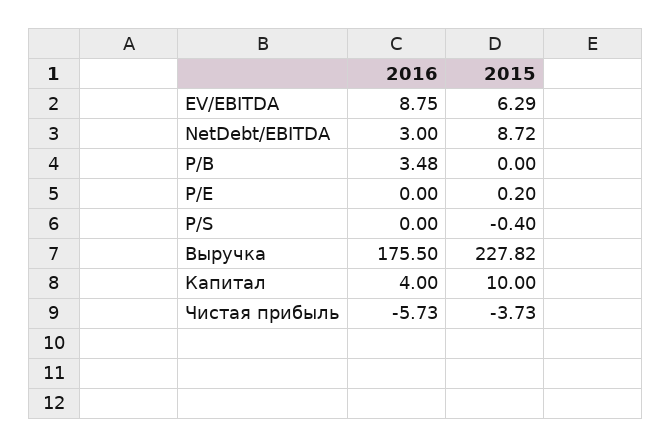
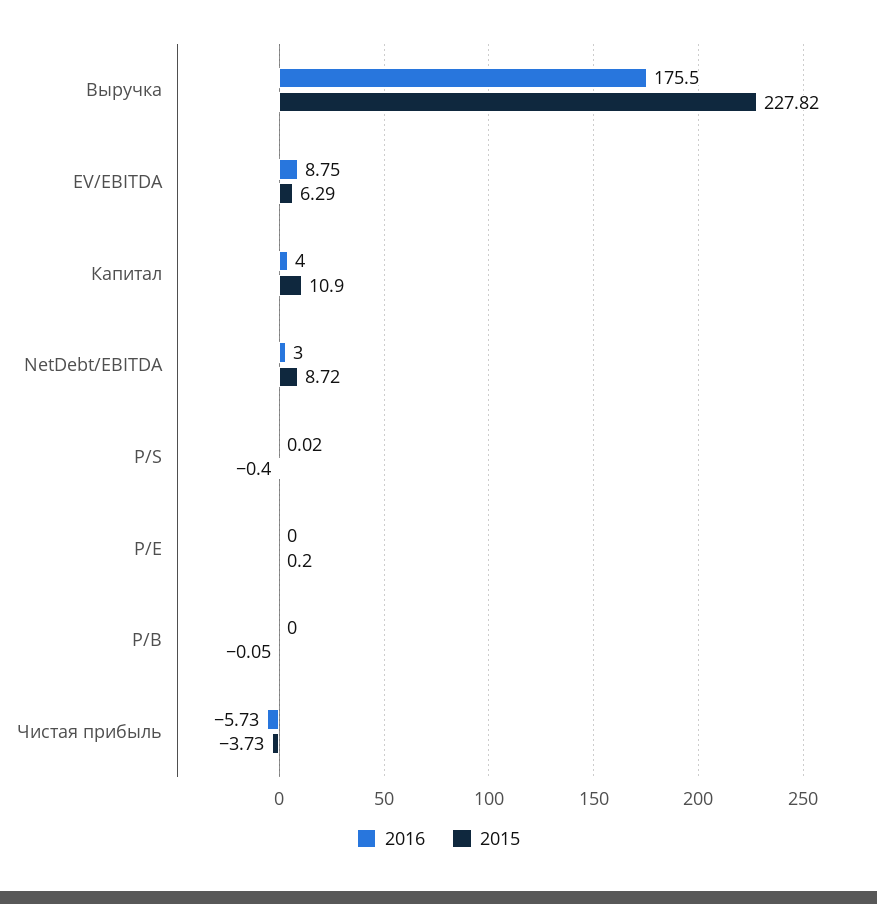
  {
    "2016": {
      "EV/EBITDA": 8.75,
      "NetDebt/EBITDA": 3,
-     "P/B": 3.48,
+     "P/B": 0,
      "P/E": 0,
-     "P/S": 0,
+     "P/S": 0.02,
      "Выручка": 175.5,
      "Капитал": 4,
      "Чистая прибыль": -5.73
    },
    "2015": {
      "EV/EBITDA": 6.29,
      "NetDebt/EBITDA": 8.72,
-     "P/B": 0,
+     "P/B": -0.05,
      "P/E": 0.2,
      "P/S": -0.4,
      "Выручка": 227.82,
-     "Капитал": 10,
+     "Капитал": 10.9,
      "Чистая прибыль": -3.73
    }
  }

